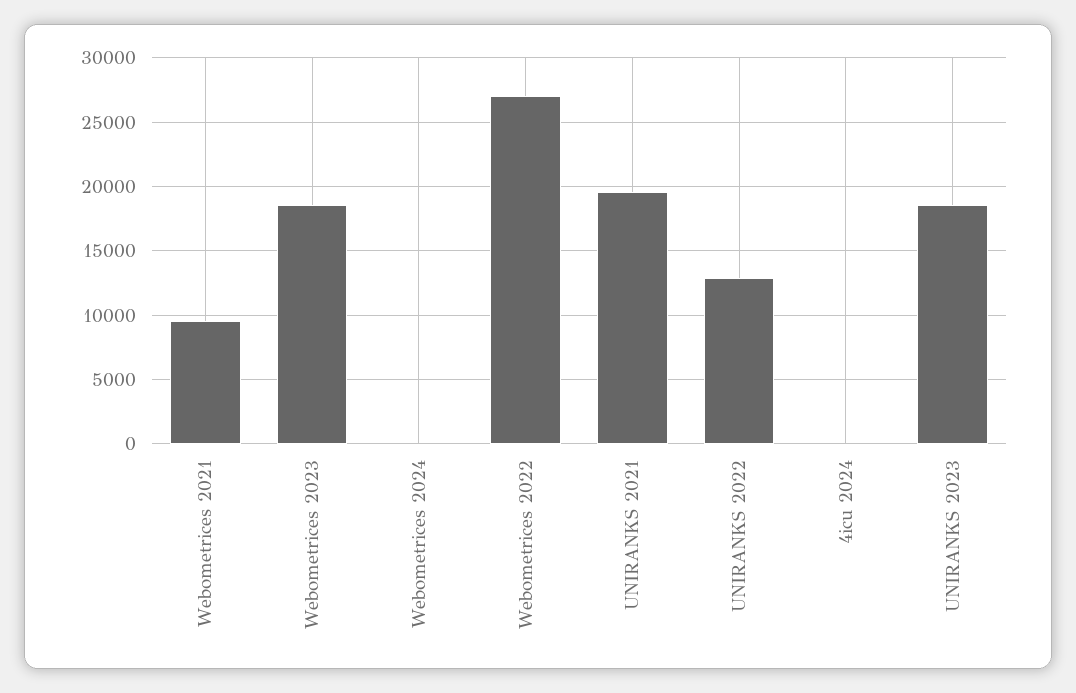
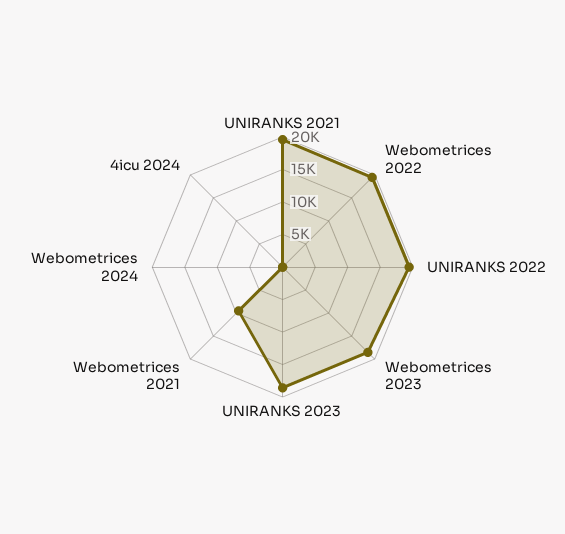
  {
    "Webometrices 2021": 9500,
    "Webometrices 2023": 18500,
    "Webometrices 2024": 0,
-   "Webometrices 2022": 27000,
+   "Webometrices 2022": 20000,
    "UNIRANKS 2021": 19500,
-   "UNIRANKS 2022": 13000,
+   "UNIRANKS 2022": 20000,
    "4icu 2024": 0,
    "UNIRANKS 2023": 18500
  }

